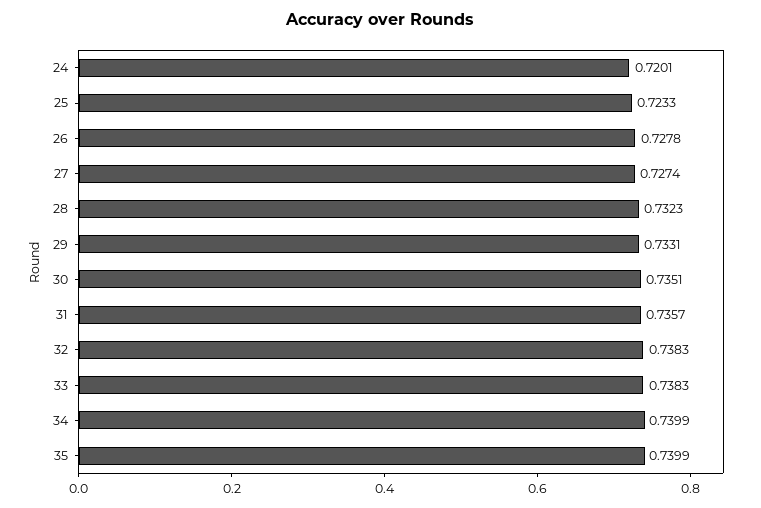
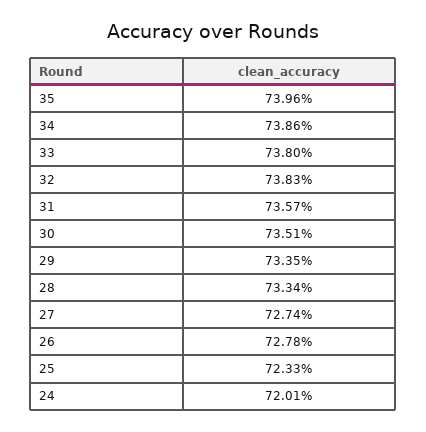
  {
    "24": 0.7201,
    "25": 0.7233,
    "26": 0.7278,
    "27": 0.7274,
-   "28": 0.7323,
+   "28": 0.7334,
-   "29": 0.7331,
+   "29": 0.7335,
    "30": 0.7351,
    "31": 0.7357,
    "32": 0.7383,
-   "33": 0.7383,
+   "33": 0.738,
-   "34": 0.7399,
+   "34": 0.7386,
-   "35": 0.7399
+   "35": 0.7396
  }

